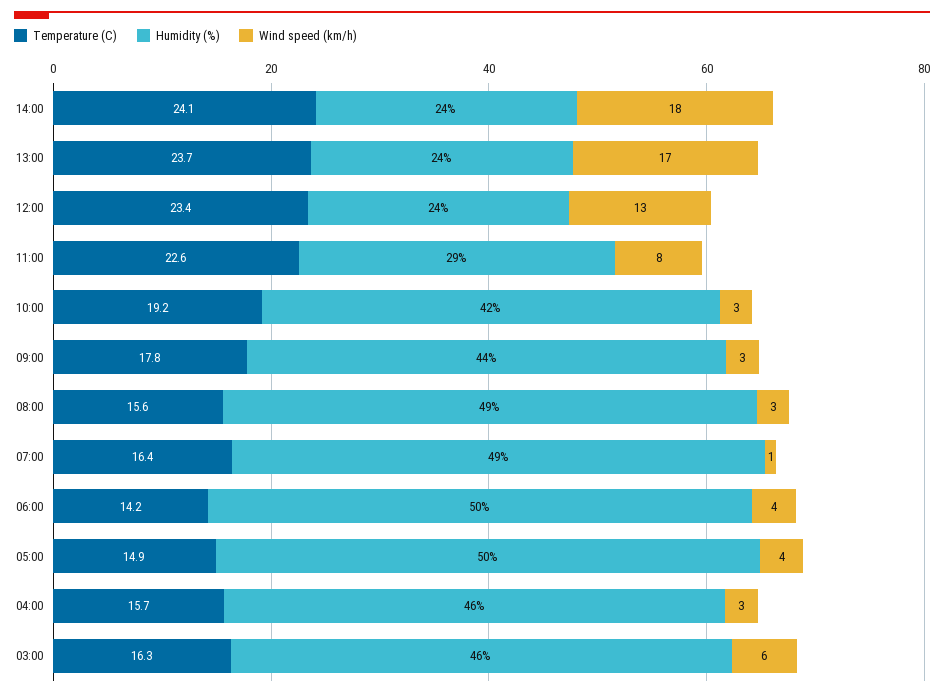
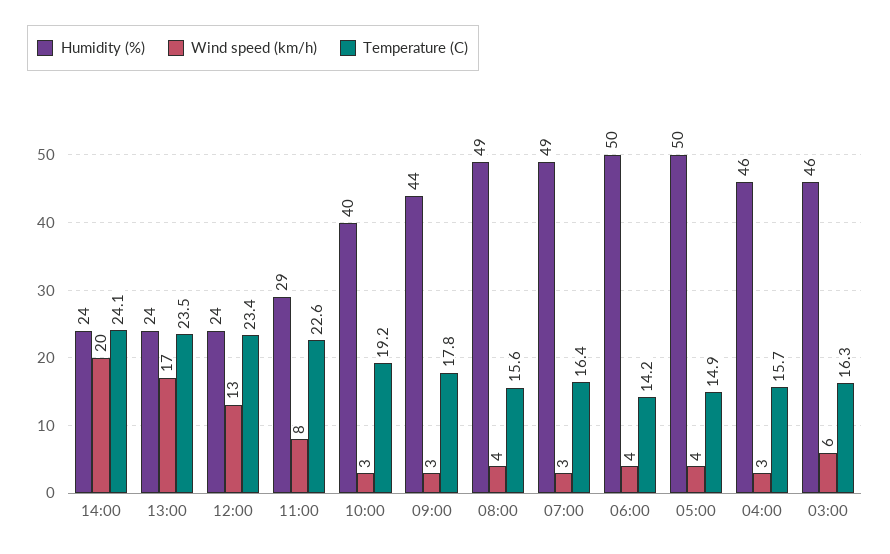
  {
    "Temperature (C)": {
      "14:00": 24.1,
-     "13:00": 23.7,
+     "13:00": 23.5,
      "12:00": 23.4,
      "11:00": 22.6,
      "10:00": 19.2,
      "09:00": 17.8,
      "08:00": 15.6,
      "07:00": 16.4,
      "06:00": 14.2,
      "05:00": 14.9,
      "04:00": 15.7,
      "03:00": 16.3
    },
    "Humidity (%)": {
      "14:00": 24,
      "13:00": 24,
      "12:00": 24,
      "11:00": 29,
-     "10:00": 42,
+     "10:00": 40,
      "09:00": 44,
      "08:00": 49,
      "07:00": 49,
      "06:00": 50,
      "05:00": 50,
      "04:00": 46,
      "03:00": 46
    },
    "Wind speed (km/h)": {
-     "14:00": 18,
+     "14:00": 20,
      "13:00": 17,
      "12:00": 13,
      "11:00": 8,
      "10:00": 3,
      "09:00": 3,
-     "08:00": 3,
+     "08:00": 4,
-     "07:00": 1,
+     "07:00": 3,
      "06:00": 4,
      "05:00": 4,
      "04:00": 3,
      "03:00": 6
    }
  }

